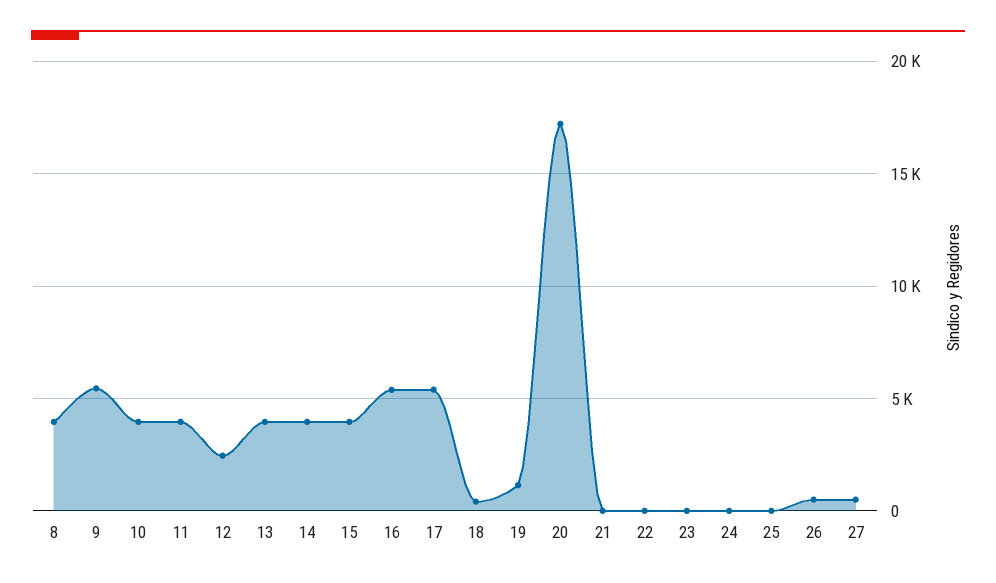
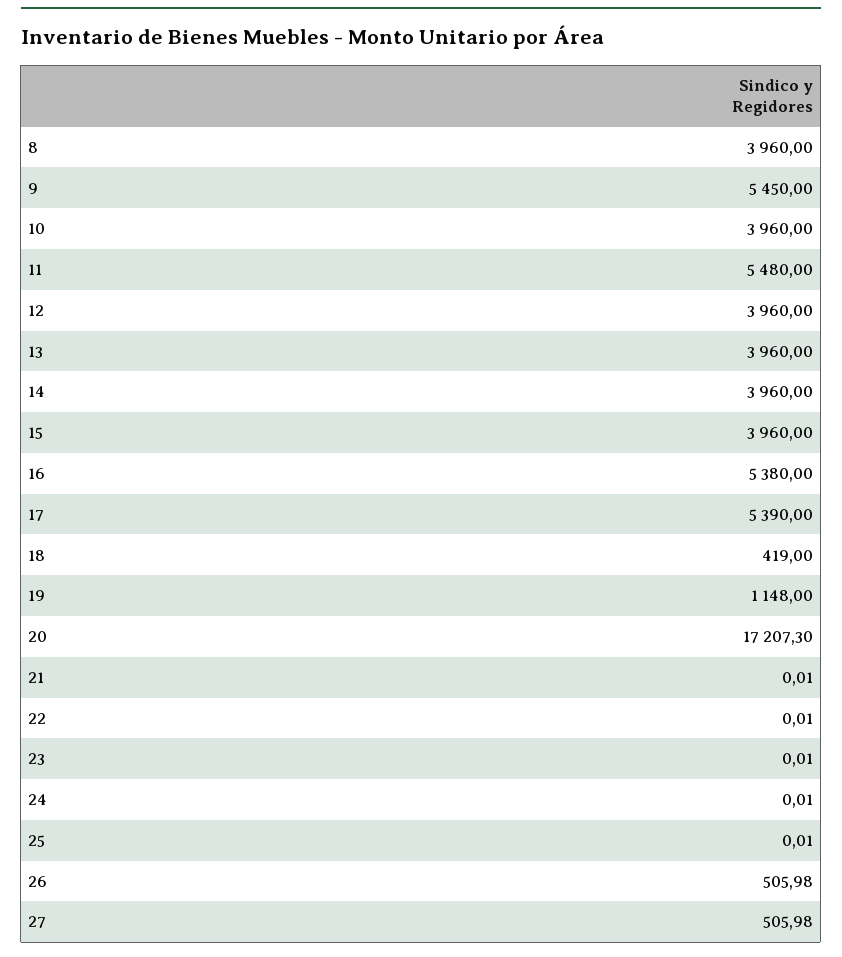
  {
    "8": 3960,
    "9": 5450,
    "10": 3960,
-   "11": 4000,
+   "11": 5480,
-   "12": 2500,
+   "12": 3960,
    "13": 3960,
    "14": 3960,
    "15": 3960,
    "16": 5380,
    "17": 5390,
    "18": 419,
    "19": 1148,
    "20": 17207.3,
    "21": 0.01,
    "22": 0.01,
    "23": 0.01,
    "24": 0.01,
    "25": 0.01,
    "26": 505.98,
    "27": 505.98
  }

